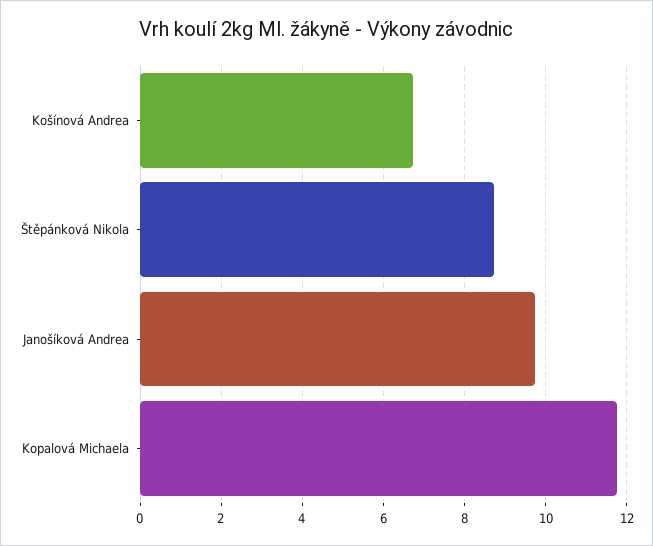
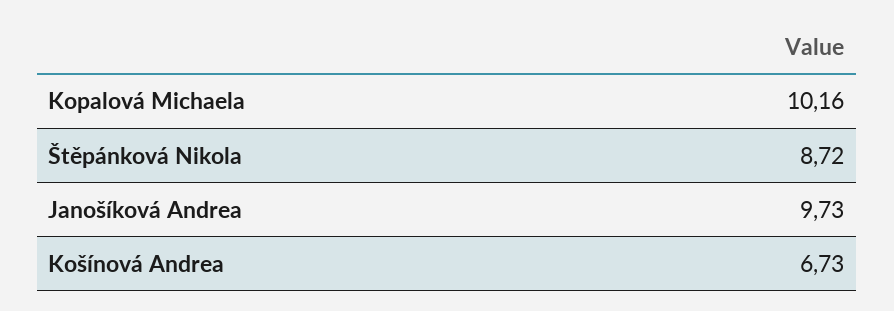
  {
    "Košínová Andrea": 6.73,
    "Štěpánková Nikola": 8.72,
    "Janošíková Andrea": 9.73,
-   "Kopalová Michaela": 11.8
+   "Kopalová Michaela": 10.16
  }

